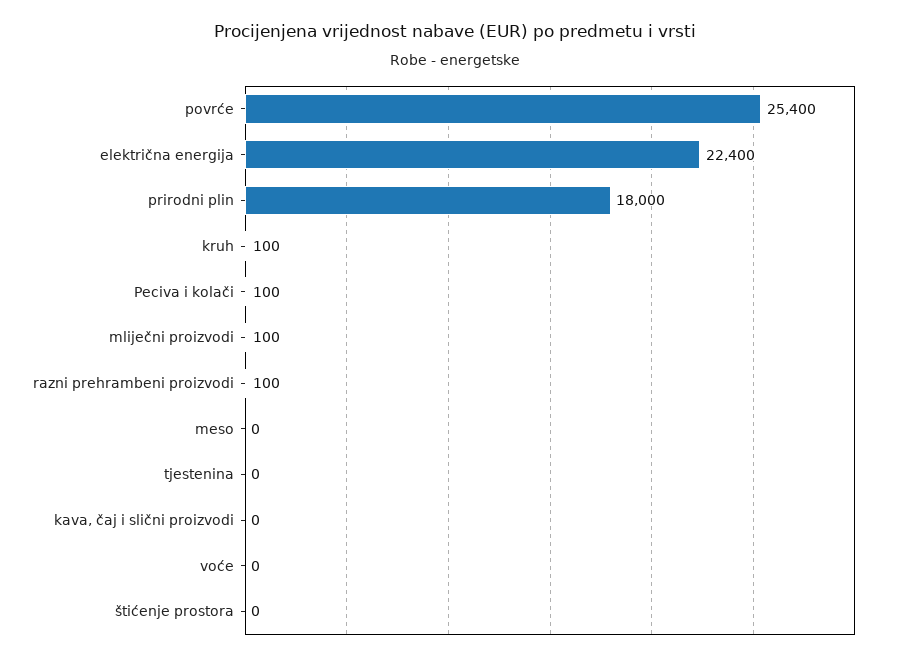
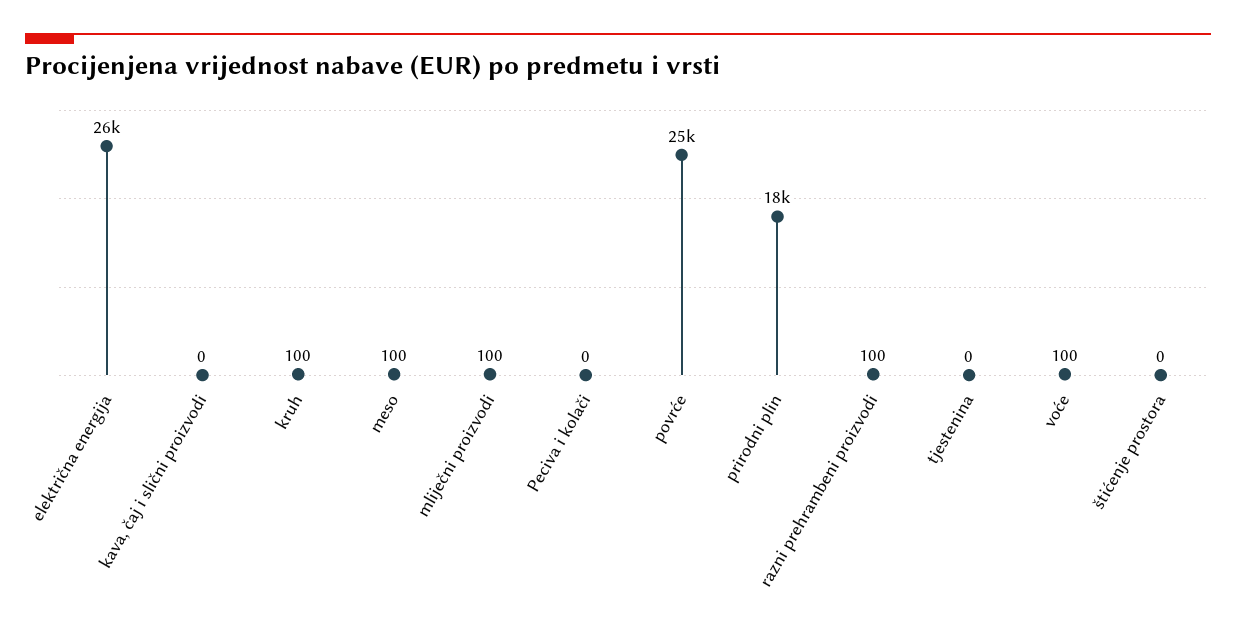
  {
    "povrće": 25400,
-   "električna energija": 22400,
+   "električna energija": 26000,
    "prirodni plin": 18000,
    "kruh": 100,
-   "Peciva i kolači": 100,
+   "Peciva i kolači": 0,
    "mliječni proizvodi": 100,
    "razni prehrambeni proizvodi": 100,
-   "meso": 0,
+   "meso": 100,
    "tjestenina": 0,
    "kava, čaj i slični proizvodi": 0,
-   "voće": 0,
+   "voće": 100,
    "štićenje prostora": 0
  }

